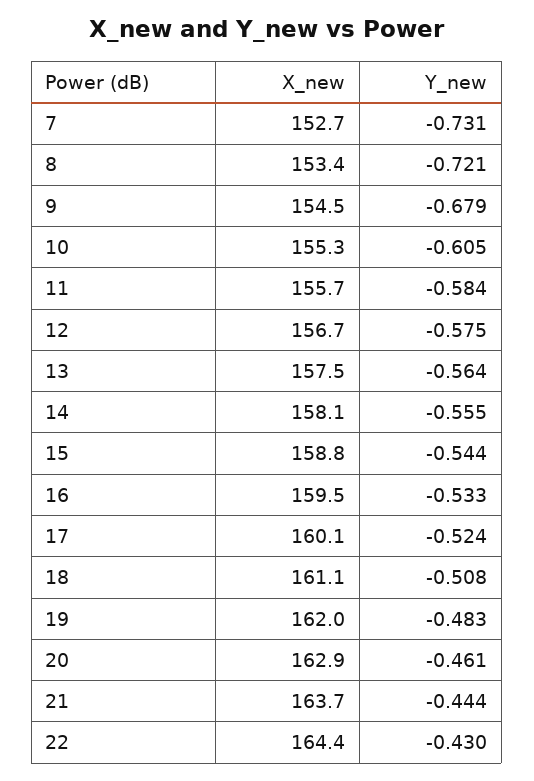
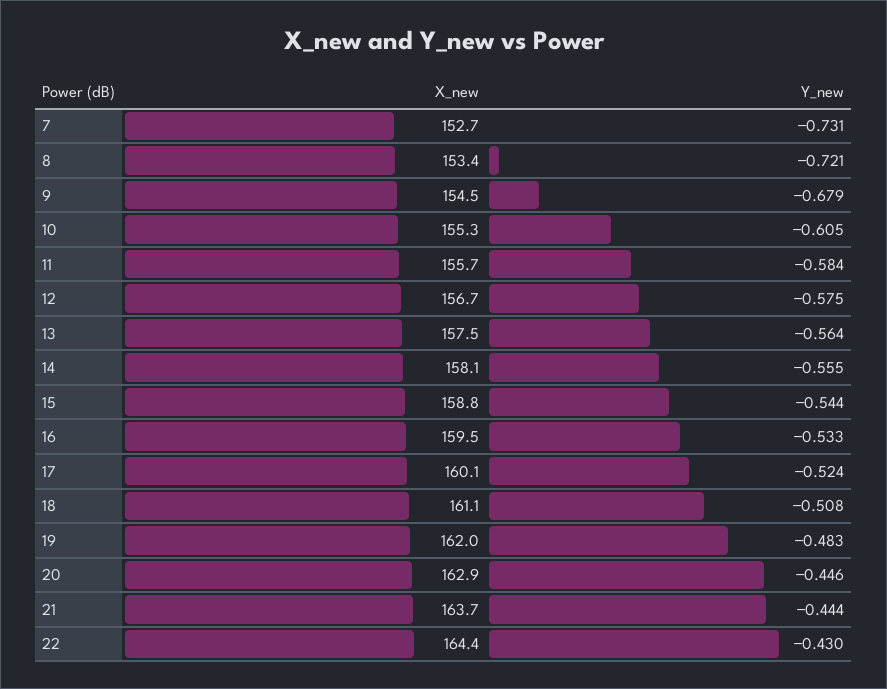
  {
    "X_new": {
      "7": 152.7,
      "8": 153.4,
      "9": 154.5,
      "10": 155.3,
      "11": 155.7,
      "12": 156.7,
      "13": 157.5,
      "14": 158.1,
      "15": 158.8,
      "16": 159.5,
      "17": 160.1,
      "18": 161.1,
      "19": 162,
      "20": 162.9,
      "21": 163.7,
      "22": 164.4
    },
    "Y_new": {
      "7": -0.731,
      "8": -0.721,
      "9": -0.679,
      "10": -0.605,
      "11": -0.584,
      "12": -0.575,
      "13": -0.564,
      "14": -0.555,
      "15": -0.544,
      "16": -0.533,
      "17": -0.524,
      "18": -0.508,
      "19": -0.483,
-     "20": -0.461,
+     "20": -0.446,
      "21": -0.444,
      "22": -0.43
    }
  }

